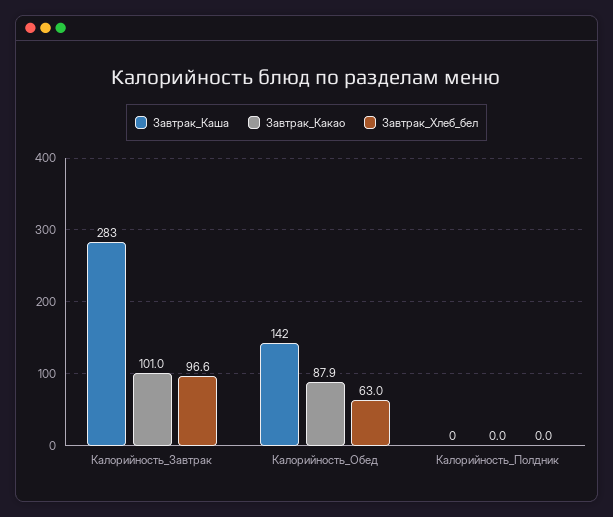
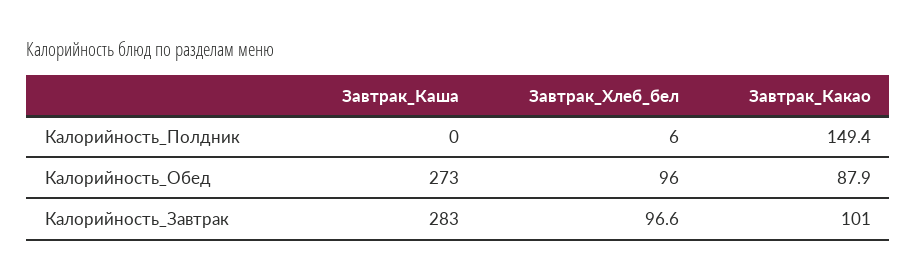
  {
    "Завтрак_Каша": {
      "Калорийность_Завтрак": 283,
-     "Калорийность_Обед": 142,
+     "Калорийность_Обед": 273,
      "Калорийность_Полдник": 0
    },
    "Завтрак_Какао": {
      "Калорийность_Завтрак": 101,
      "Калорийность_Обед": 87.9,
-     "Калорийность_Полдник": 0
+     "Калорийность_Полдник": 149.4
    },
    "Завтрак_Хлеб_бел": {
      "Калорийность_Завтрак": 96.6,
-     "Калорийность_Обед": 63,
+     "Калорийность_Обед": 96,
-     "Калорийность_Полдник": 0
+     "Калорийность_Полдник": 6
    }
  }

